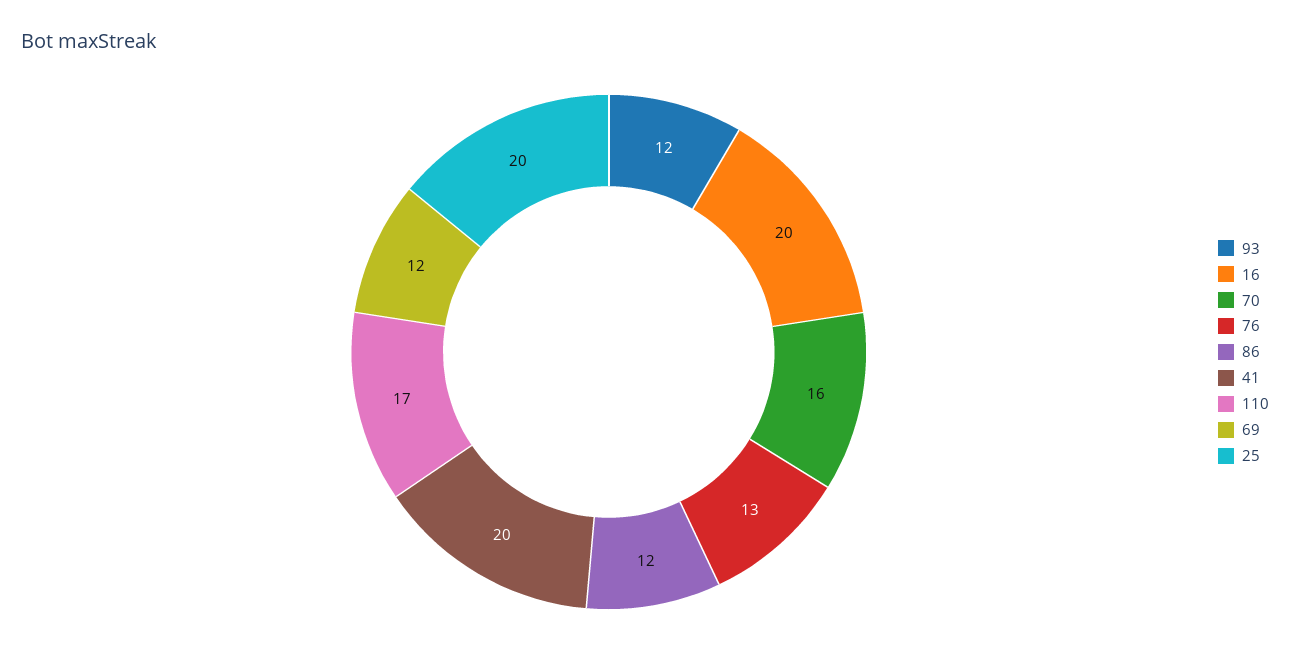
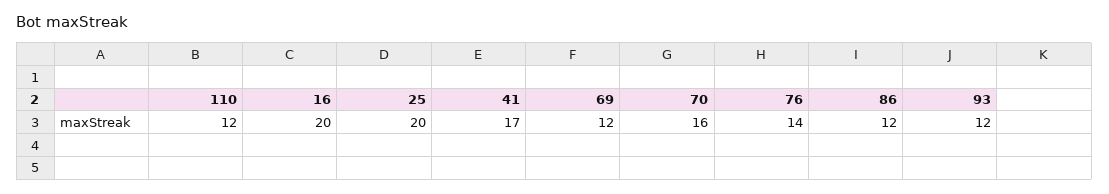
  {
    "93": 12,
    "16": 20,
    "70": 16,
-   "76": 13,
+   "76": 14,
    "86": 12,
-   "41": 20,
+   "41": 17,
-   "110": 17,
+   "110": 12,
    "69": 12,
    "25": 20
  }

